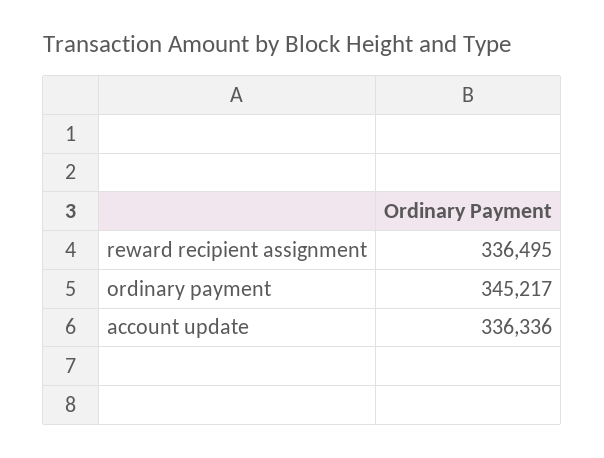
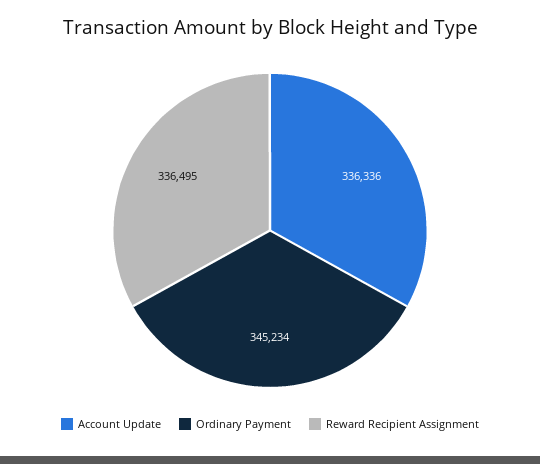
  {
    "reward recipient assignment": 336495,
-   "ordinary payment": 345217,
+   "ordinary payment": 345234,
    "account update": 336336
  }

